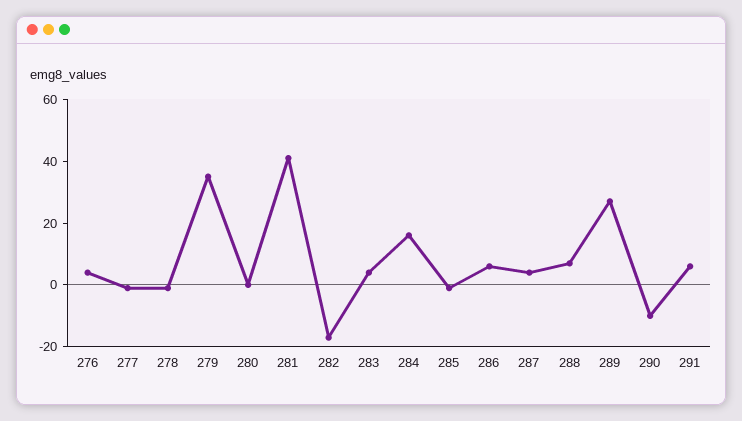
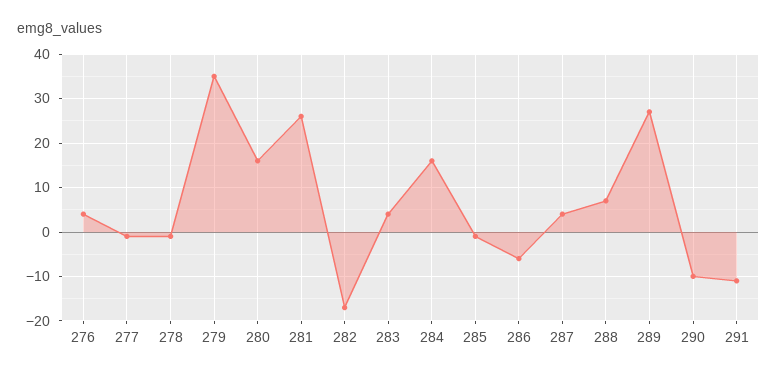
  {
    "276": 5,
    "277": 0,
    "278": 0,
    "279": 35,
-   "280": 0,
+   "280": 15,
-   "281": 40,
+   "281": 25,
    "282": -15,
    "283": 5,
    "284": 15,
    "285": 0,
-   "286": 5,
+   "286": -5,
    "287": 5,
    "288": 5,
    "289": 25,
    "290": -10,
-   "291": 5
+   "291": -10
  }

